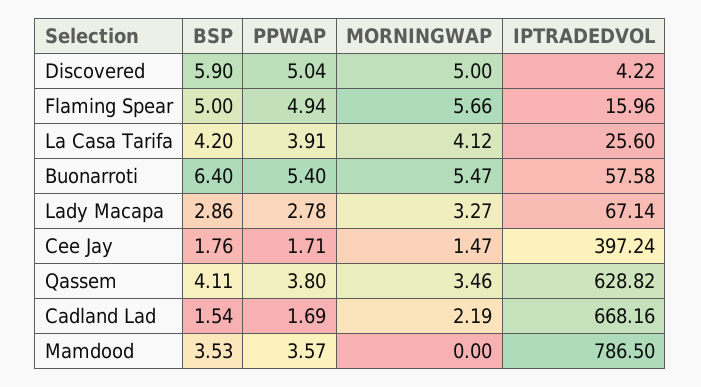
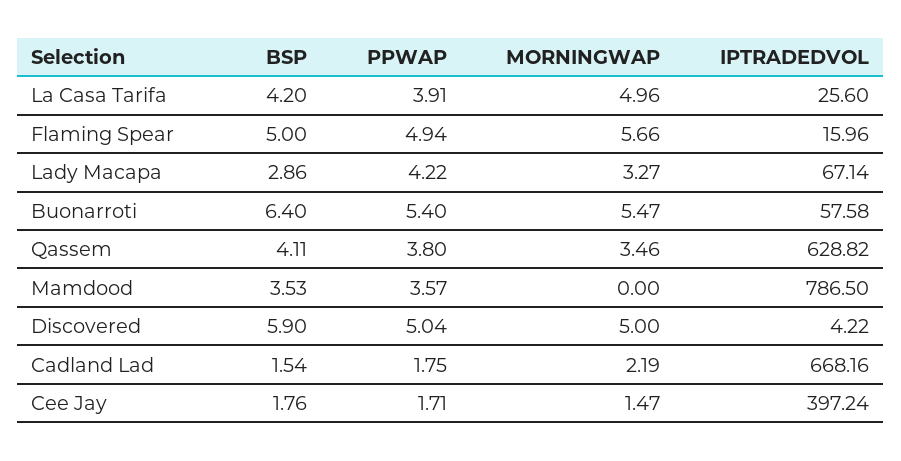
  {
    "BSP": {
      "Discovered": 5.9,
      "Flaming Spear": 5,
      "La Casa Tarifa": 4.2,
      "Buonarroti": 6.4,
      "Lady Macapa": 2.86,
      "Cee Jay": 1.76,
      "Qassem": 4.11,
      "Cadland Lad": 1.54,
      "Mamdood": 3.53
    },
    "PPWAP": {
      "Discovered": 5.04,
      "Flaming Spear": 4.94,
      "La Casa Tarifa": 3.91,
      "Buonarroti": 5.4,
-     "Lady Macapa": 2.78,
+     "Lady Macapa": 4.22,
      "Cee Jay": 1.71,
      "Qassem": 3.8,
-     "Cadland Lad": 1.69,
+     "Cadland Lad": 1.75,
      "Mamdood": 3.57
    },
    "MORNINGWAP": {
      "Discovered": 5,
      "Flaming Spear": 5.66,
-     "La Casa Tarifa": 4.12,
+     "La Casa Tarifa": 4.96,
      "Buonarroti": 5.47,
      "Lady Macapa": 3.27,
      "Cee Jay": 1.47,
      "Qassem": 3.46,
      "Cadland Lad": 2.19,
      "Mamdood": 0
    },
    "IPTRADEDVOL": {
      "Discovered": 4.22,
      "Flaming Spear": 15.96,
      "La Casa Tarifa": 25.6,
      "Buonarroti": 57.58,
      "Lady Macapa": 67.14,
      "Cee Jay": 397.24,
      "Qassem": 628.82,
      "Cadland Lad": 668.16,
      "Mamdood": 786.5
    }
  }

